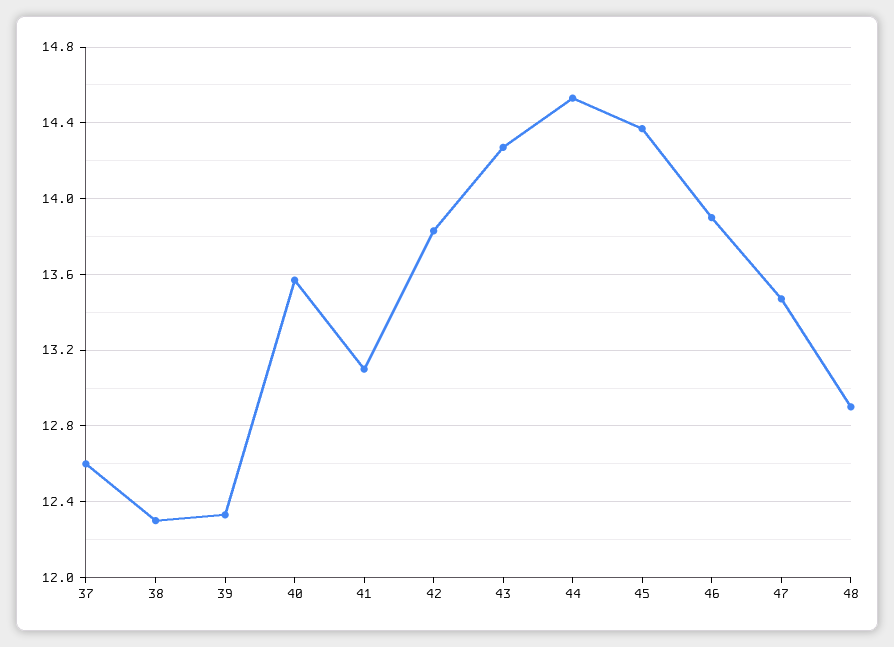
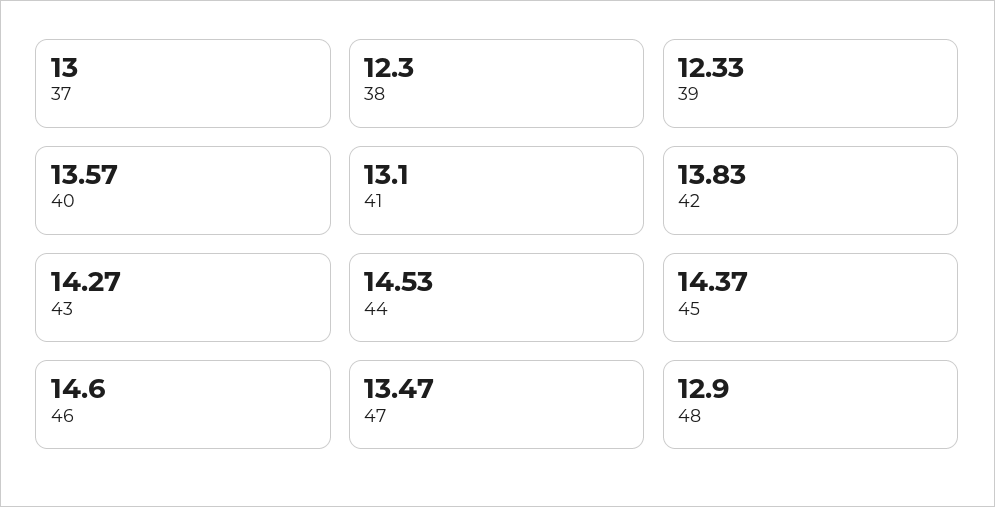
  {
-   "37": 12.6,
+   "37": 13,
    "38": 12.3,
    "39": 12.33,
    "40": 13.57,
    "41": 13.1,
    "42": 13.83,
    "43": 14.27,
    "44": 14.53,
    "45": 14.37,
-   "46": 13.9,
+   "46": 14.6,
    "47": 13.47,
    "48": 12.9
  }

